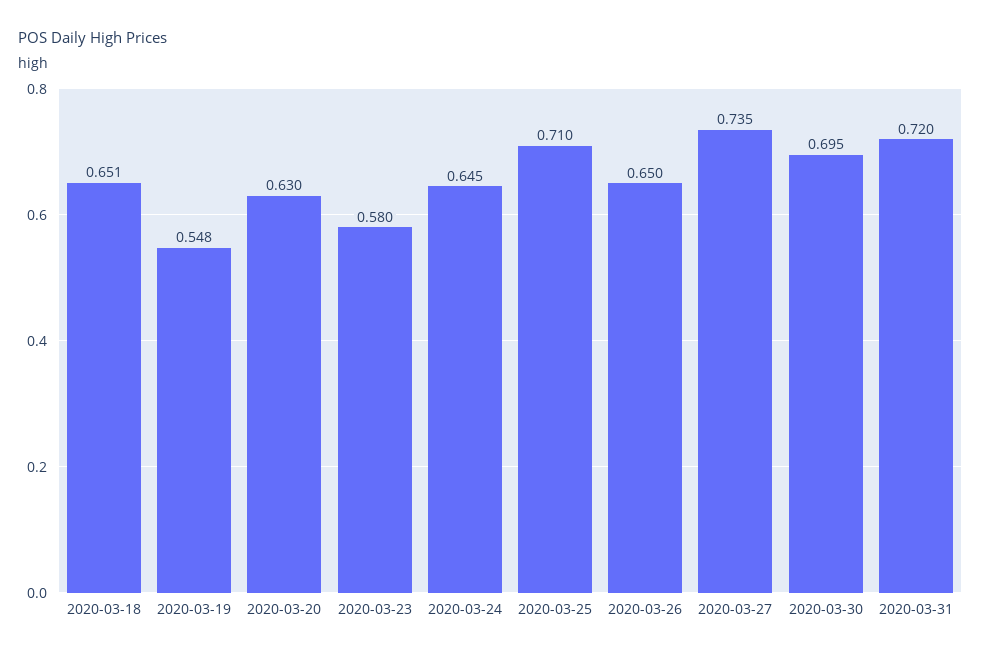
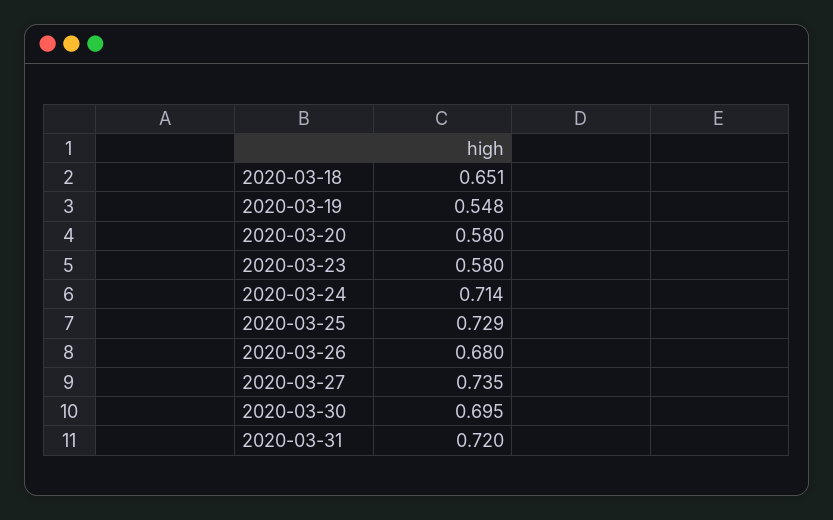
  {
    "2020-03-18": 0.651,
    "2020-03-19": 0.548,
-   "2020-03-20": 0.63,
+   "2020-03-20": 0.58,
    "2020-03-23": 0.58,
-   "2020-03-24": 0.645,
+   "2020-03-24": 0.714,
-   "2020-03-25": 0.71,
+   "2020-03-25": 0.729,
-   "2020-03-26": 0.65,
+   "2020-03-26": 0.68,
    "2020-03-27": 0.735,
    "2020-03-30": 0.695,
    "2020-03-31": 0.72
  }

